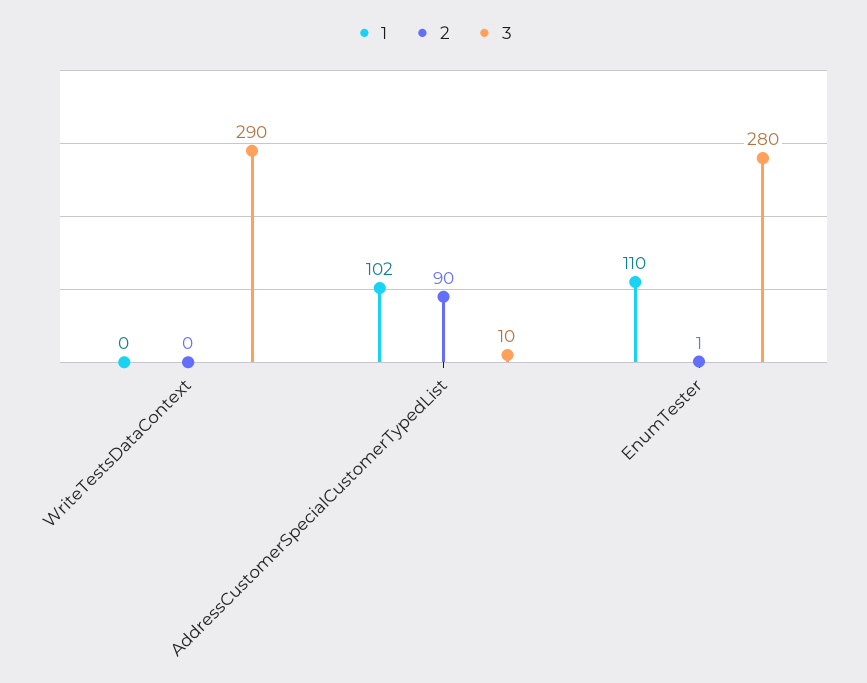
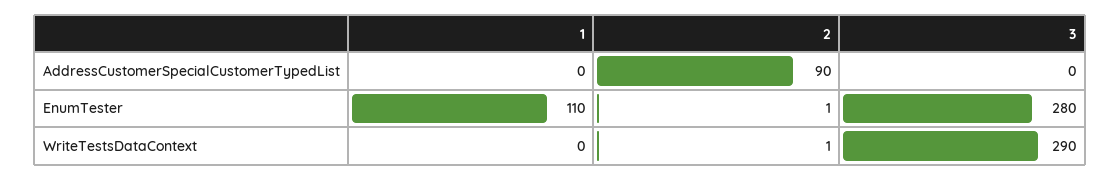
  {
    "1": {
      "WriteTestsDataContext": 0,
-     "AddressCustomerSpecialCustomerTypedList": 102,
+     "AddressCustomerSpecialCustomerTypedList": 0,
      "EnumTester": 110
    },
    "2": {
-     "WriteTestsDataContext": 0,
+     "WriteTestsDataContext": 1,
      "AddressCustomerSpecialCustomerTypedList": 90,
      "EnumTester": 1
    },
    "3": {
      "WriteTestsDataContext": 290,
-     "AddressCustomerSpecialCustomerTypedList": 10,
+     "AddressCustomerSpecialCustomerTypedList": 0,
      "EnumTester": 280
    }
  }

